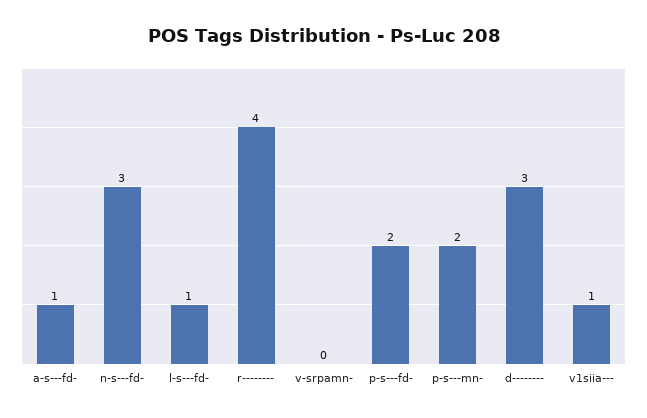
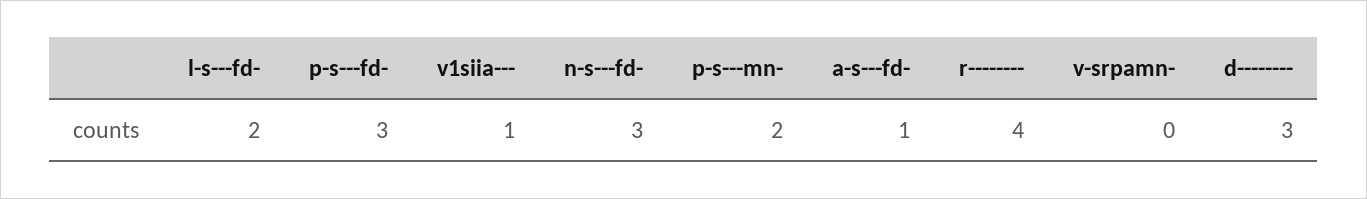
  {
    "a-s---fd-": 1,
    "n-s---fd-": 3,
-   "l-s---fd-": 1,
+   "l-s---fd-": 2,
    "r--------": 4,
    "v-srpamn-": 0,
-   "p-s---fd-": 2,
+   "p-s---fd-": 3,
    "p-s---mn-": 2,
    "d--------": 3,
    "v1siia---": 1
  }

